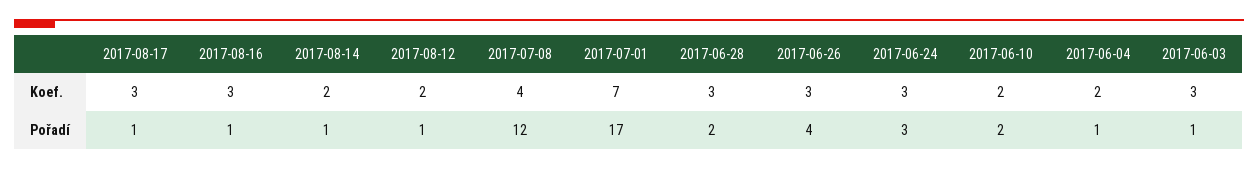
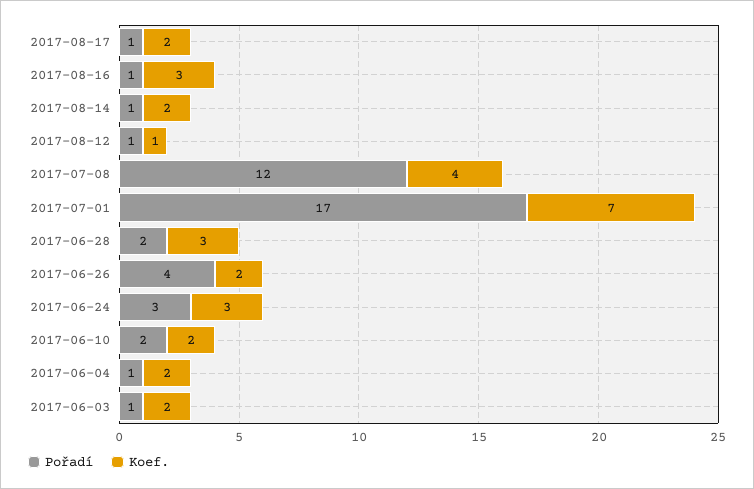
  {
    "Koef.": {
-     "2017-08-17": 3,
+     "2017-08-17": 2,
      "2017-08-16": 3,
      "2017-08-14": 2,
-     "2017-08-12": 2,
+     "2017-08-12": 1,
      "2017-07-08": 4,
      "2017-07-01": 7,
      "2017-06-28": 3,
-     "2017-06-26": 3,
+     "2017-06-26": 2,
      "2017-06-24": 3,
      "2017-06-10": 2,
      "2017-06-04": 2,
-     "2017-06-03": 3
+     "2017-06-03": 2
    },
    "Pořadí": {
      "2017-08-17": 1,
      "2017-08-16": 1,
      "2017-08-14": 1,
      "2017-08-12": 1,
      "2017-07-08": 12,
      "2017-07-01": 17,
      "2017-06-28": 2,
      "2017-06-26": 4,
      "2017-06-24": 3,
      "2017-06-10": 2,
      "2017-06-04": 1,
      "2017-06-03": 1
    }
  }

